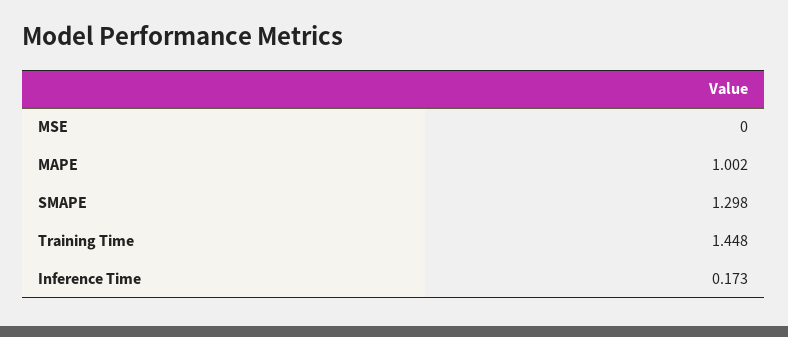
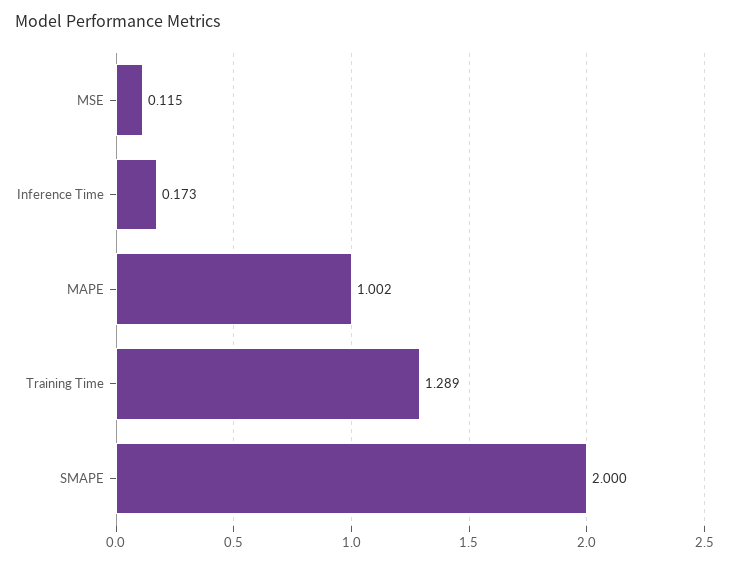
  {
-   "MSE": 0,
+   "MSE": 0.115,
    "MAPE": 1.002,
-   "SMAPE": 1.298,
+   "SMAPE": 2,
-   "Training Time": 1.448,
+   "Training Time": 1.289,
    "Inference Time": 0.173
  }

